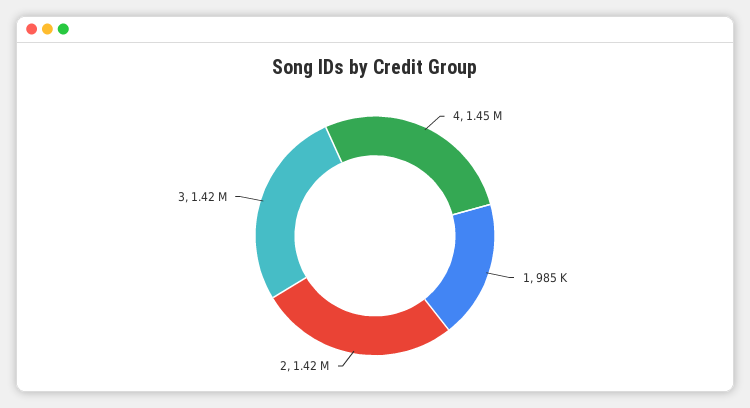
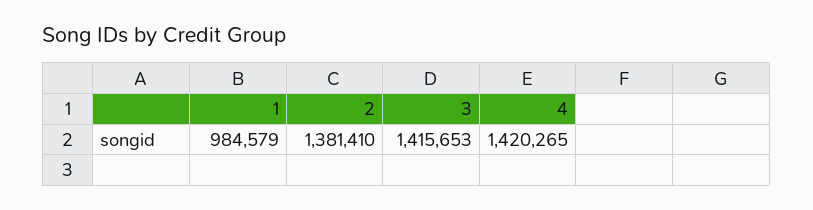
  {
-   "4": 1450000,
+   "4": 1420265,
    "1": 984579,
-   "2": 1420000,
+   "2": 1381410,
    "3": 1415653
  }

